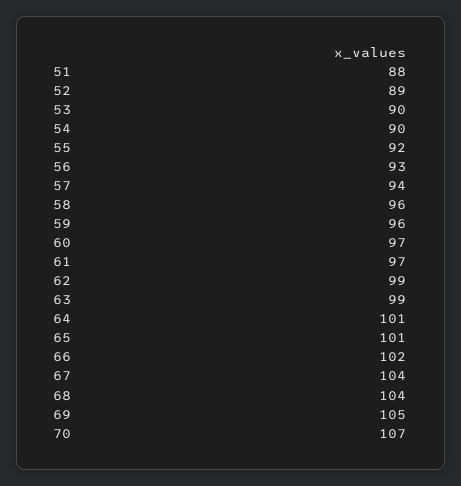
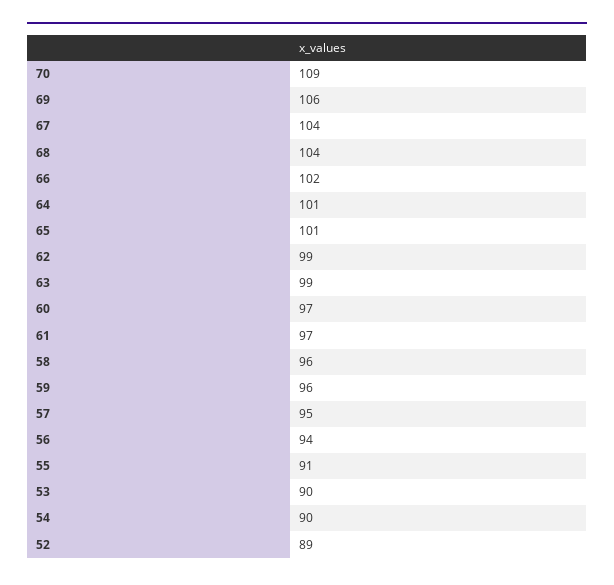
  {
-   "51": 88,
    "52": 89,
    "53": 90,
    "54": 90,
-   "55": 92,
+   "55": 91,
-   "56": 93,
+   "56": 94,
-   "57": 94,
+   "57": 95,
    "58": 96,
    "59": 96,
    "60": 97,
    "61": 97,
    "62": 99,
    "63": 99,
    "64": 101,
    "65": 101,
    "66": 102,
    "67": 104,
    "68": 104,
-   "69": 105,
+   "69": 106,
-   "70": 107
+   "70": 109
  }

